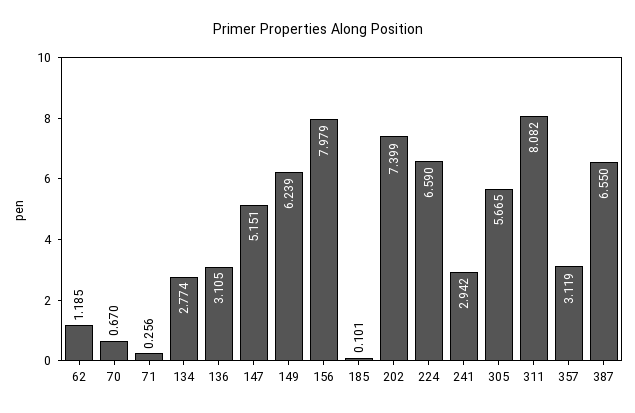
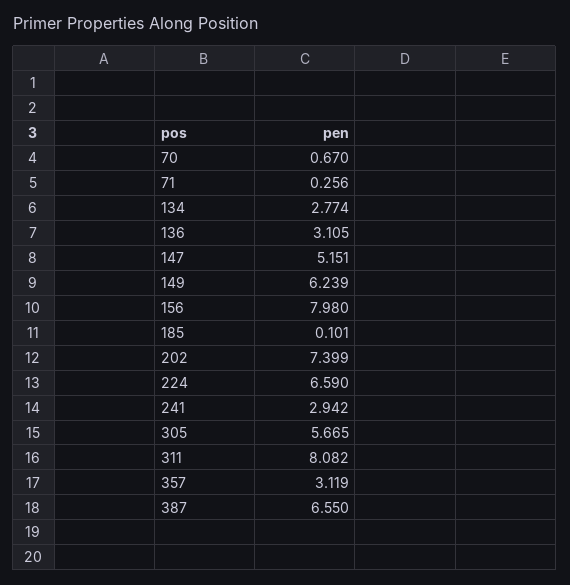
  {
-   "62": 1.185,
    "70": 0.67,
    "71": 0.256,
    "134": 2.774,
    "136": 3.105,
    "147": 5.151,
    "149": 6.239,
-   "156": 7.979,
+   "156": 7.98,
    "185": 0.101,
    "202": 7.399,
    "224": 6.59,
    "241": 2.942,
    "305": 5.665,
    "311": 8.082,
    "357": 3.119,
    "387": 6.55
  }

